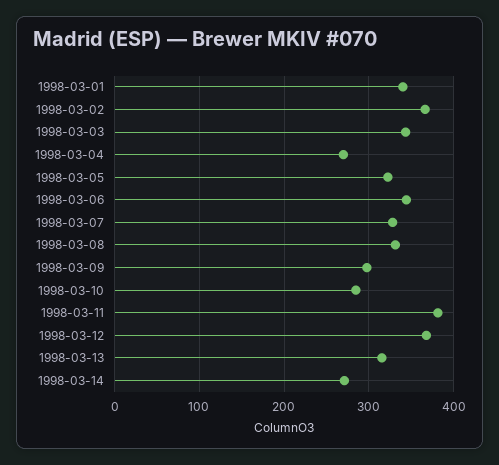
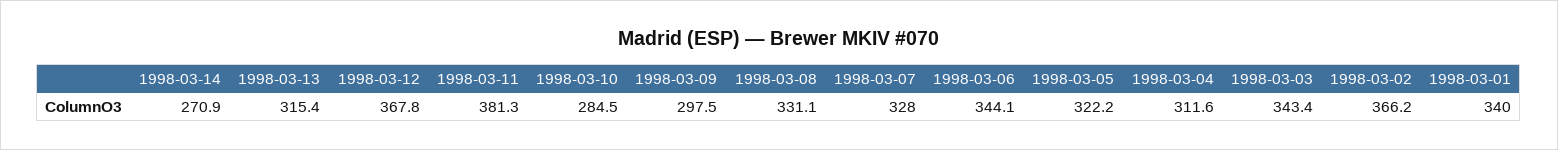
  {
    "1998-03-01": 340,
    "1998-03-02": 366.2,
    "1998-03-03": 343.4,
-   "1998-03-04": 270,
+   "1998-03-04": 311.6,
    "1998-03-05": 322.2,
    "1998-03-06": 344.1,
    "1998-03-07": 328,
    "1998-03-08": 331.1,
    "1998-03-09": 297.5,
    "1998-03-10": 284.5,
    "1998-03-11": 381.3,
    "1998-03-12": 367.8,
    "1998-03-13": 315.4,
    "1998-03-14": 270.9
  }

